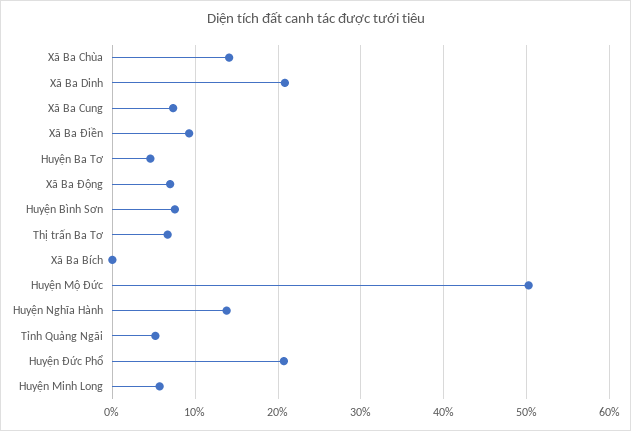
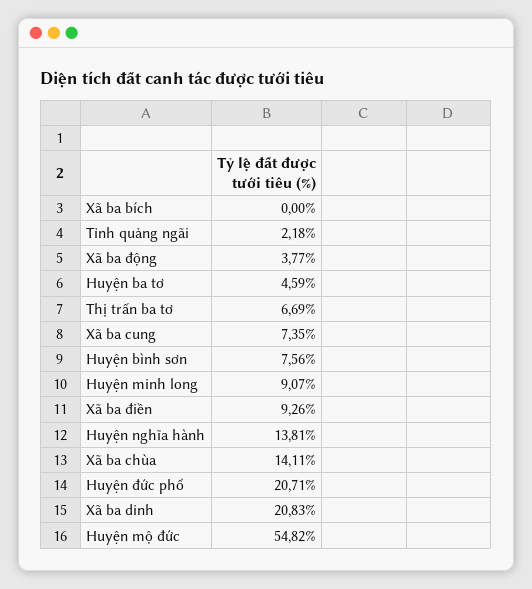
  {
    "Xã Ba Chùa": 14.11,
    "Xã Ba Dinh": 20.83,
    "Xã Ba Cung": 7.35,
    "Xã Ba Điền": 9.26,
    "Huyện Ba Tơ": 4.59,
-   "Xã Ba Động": 7,
+   "Xã Ba Động": 3.77,
    "Huyện Bình Sơn": 7.56,
    "Thị trấn Ba Tơ": 6.69,
    "Xã Ba Bích": 0,
-   "Huyện Mộ Đức": 50,
+   "Huyện Mộ Đức": 54.82,
    "Huyện Nghĩa Hành": 13.81,
-   "Tỉnh Quảng Ngãi": 5,
+   "Tỉnh Quảng Ngãi": 2.18,
    "Huyện Đức Phổ": 20.71,
-   "Huyện Minh Long": 6
+   "Huyện Minh Long": 9.07
  }

